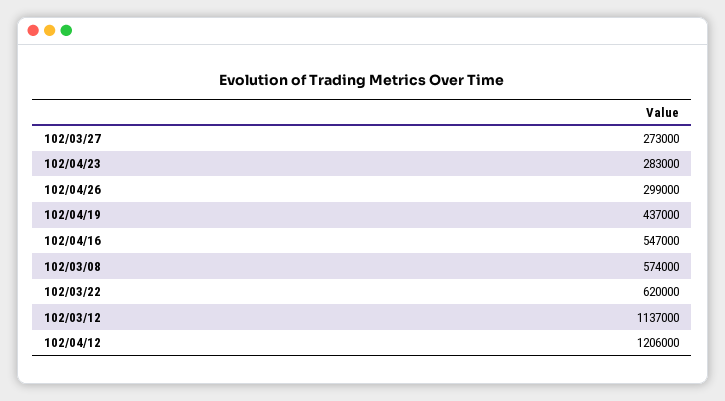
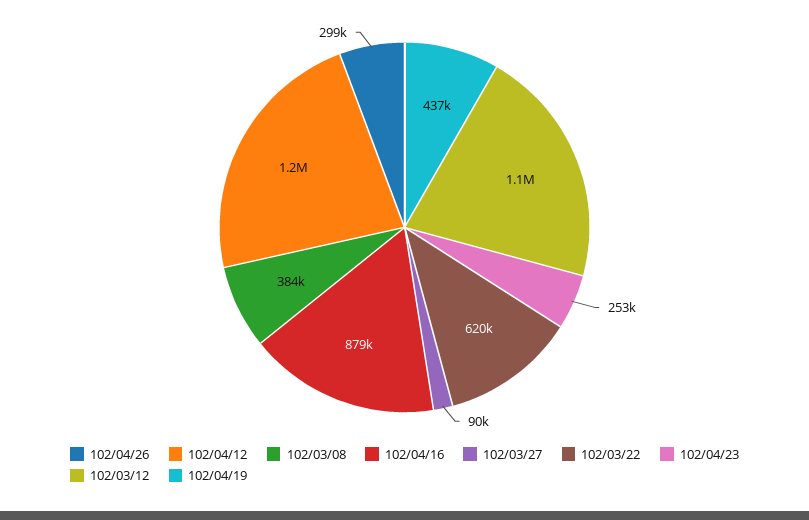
  {
-   "102/03/27": 273000,
+   "102/03/27": 90000,
-   "102/04/23": 283000,
+   "102/04/23": 253000,
    "102/04/26": 299000,
    "102/04/19": 437000,
-   "102/04/16": 547000,
+   "102/04/16": 879000,
-   "102/03/08": 574000,
+   "102/03/08": 384000,
    "102/03/22": 620000,
    "102/03/12": 1137000,
    "102/04/12": 1206000
  }

